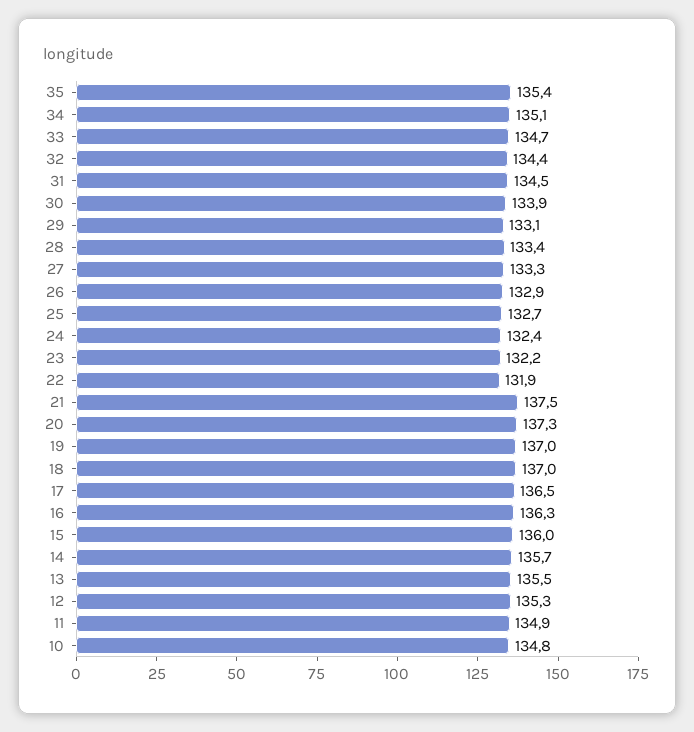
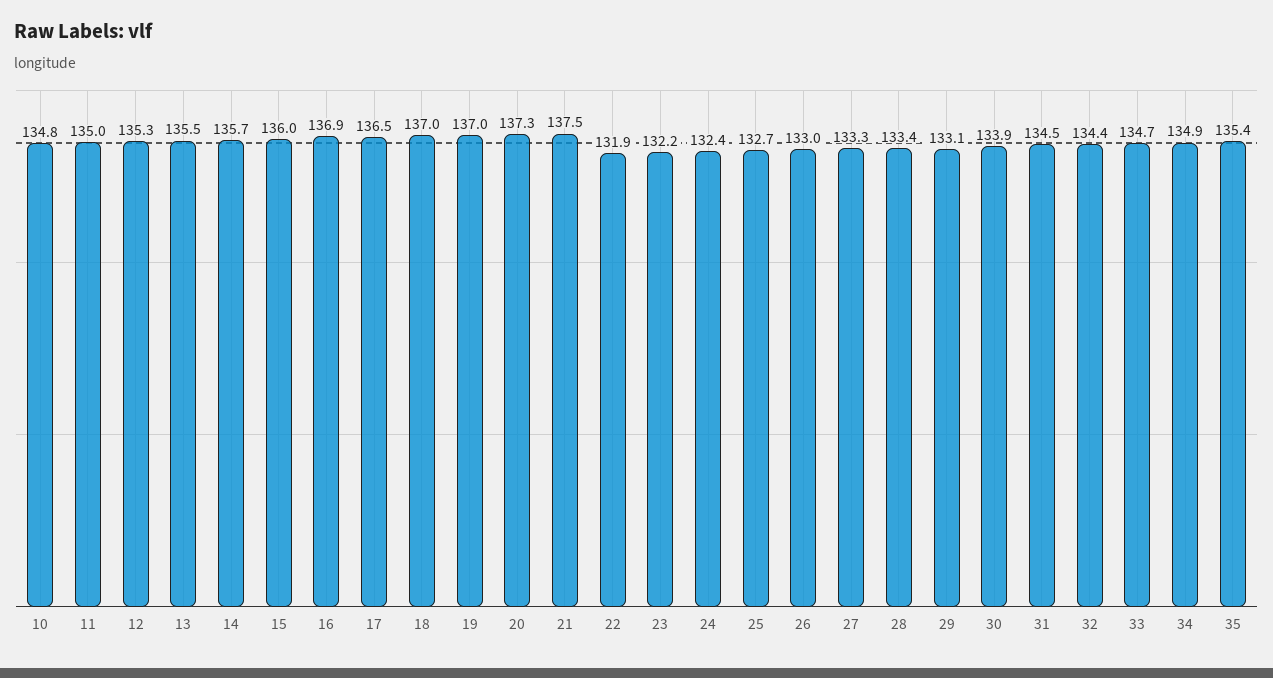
  {
    "35": 135.4,
-   "34": 135.1,
+   "34": 134.9,
    "33": 134.7,
    "32": 134.4,
    "31": 134.5,
    "30": 133.9,
    "29": 133.1,
    "28": 133.4,
    "27": 133.3,
-   "26": 132.9,
+   "26": 133,
    "25": 132.7,
    "24": 132.4,
    "23": 132.2,
    "22": 131.9,
    "21": 137.5,
    "20": 137.3,
    "19": 137,
    "18": 137,
    "17": 136.5,
-   "16": 136.3,
+   "16": 136.9,
    "15": 136,
    "14": 135.7,
    "13": 135.5,
    "12": 135.3,
-   "11": 134.9,
+   "11": 135,
    "10": 134.8
  }

